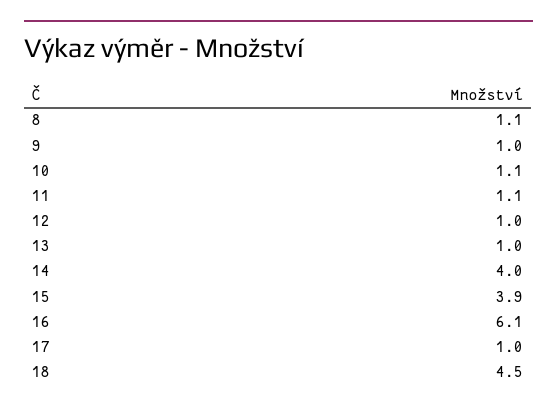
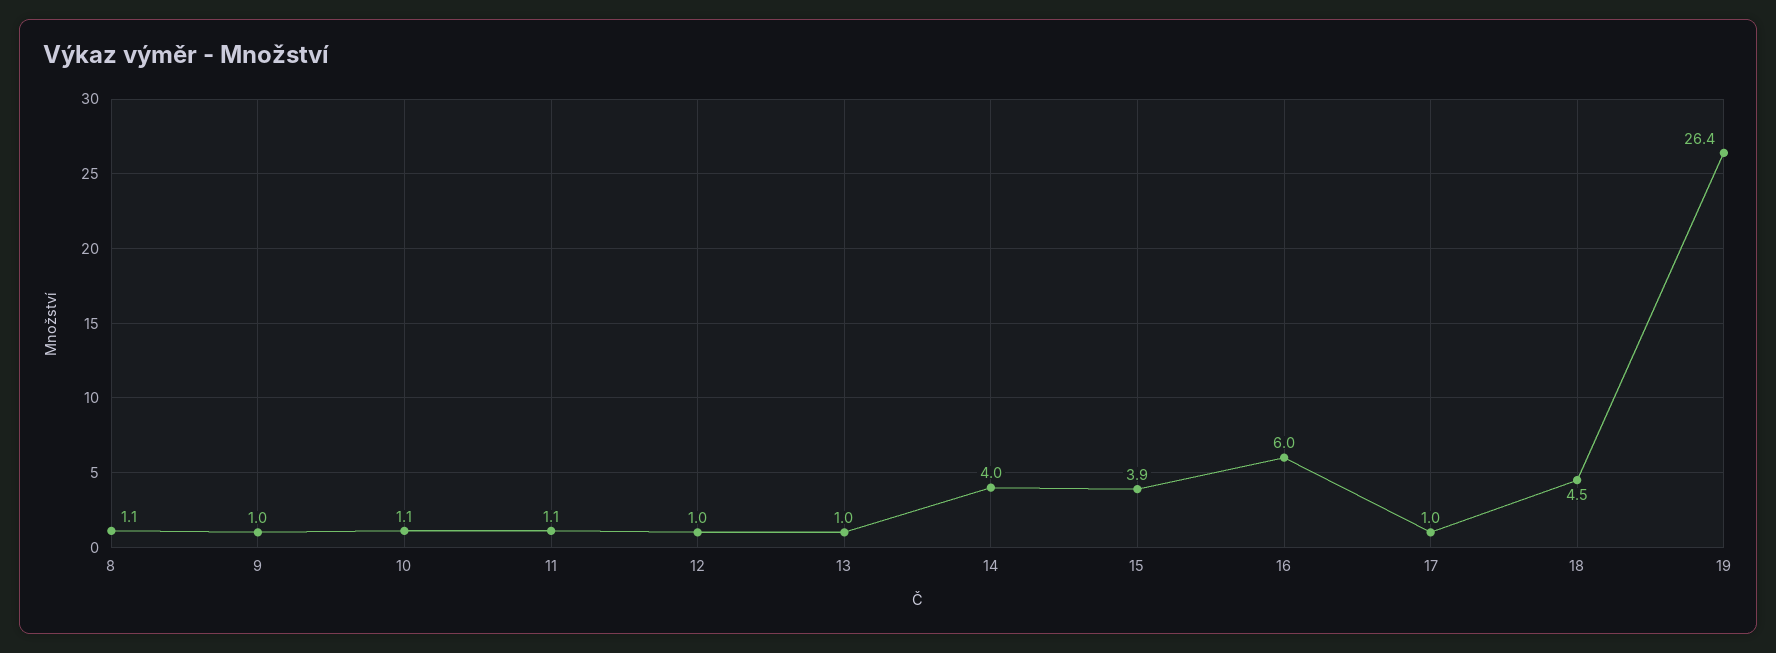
  {
    "8": 1.1,
    "9": 1,
    "10": 1.1,
    "11": 1.1,
    "12": 1,
    "13": 1,
    "14": 4,
    "15": 3.9,
-   "16": 6.1,
+   "16": 6,
    "17": 1,
-   "18": 4.5
+   "18": 4.5,
+   "19": 26.4
  }

